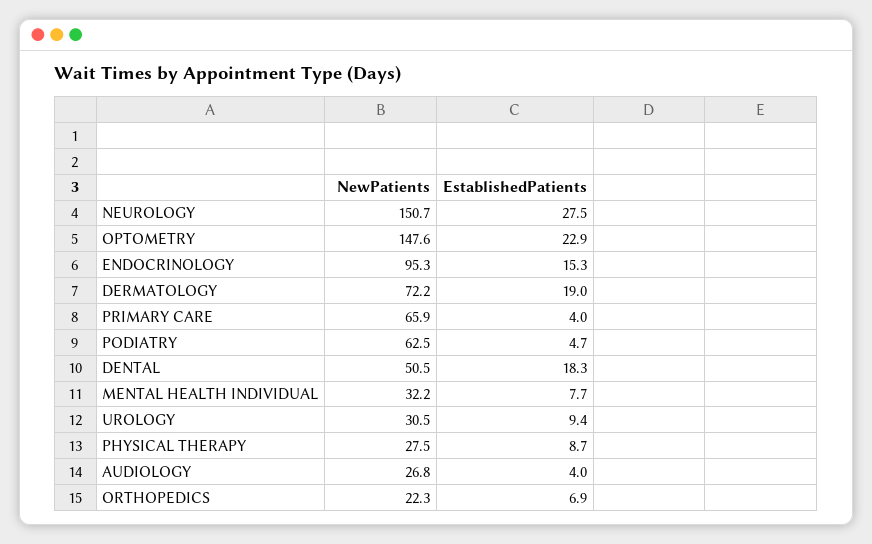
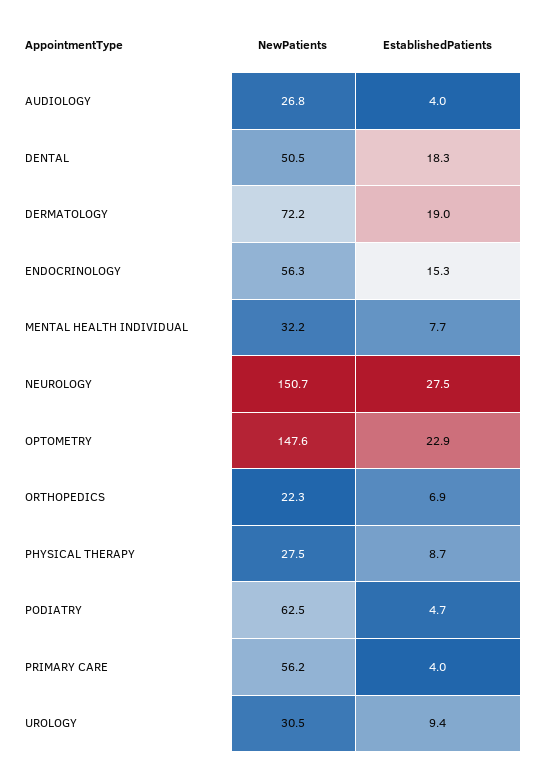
  {
    "NewPatients": {
      "NEUROLOGY": 150.7,
      "OPTOMETRY": 147.6,
-     "ENDOCRINOLOGY": 95.3,
+     "ENDOCRINOLOGY": 56.3,
      "DERMATOLOGY": 72.2,
-     "PRIMARY CARE": 65.9,
+     "PRIMARY CARE": 56.2,
      "PODIATRY": 62.5,
      "DENTAL": 50.5,
      "MENTAL HEALTH INDIVIDUAL": 32.2,
      "UROLOGY": 30.5,
      "PHYSICAL THERAPY": 27.5,
      "AUDIOLOGY": 26.8,
      "ORTHOPEDICS": 22.3
    },
    "EstablishedPatients": {
      "NEUROLOGY": 27.5,
      "OPTOMETRY": 22.9,
      "ENDOCRINOLOGY": 15.3,
      "DERMATOLOGY": 19,
      "PRIMARY CARE": 4,
      "PODIATRY": 4.7,
      "DENTAL": 18.3,
      "MENTAL HEALTH INDIVIDUAL": 7.7,
      "UROLOGY": 9.4,
      "PHYSICAL THERAPY": 8.7,
      "AUDIOLOGY": 4,
      "ORTHOPEDICS": 6.9
    }
  }

